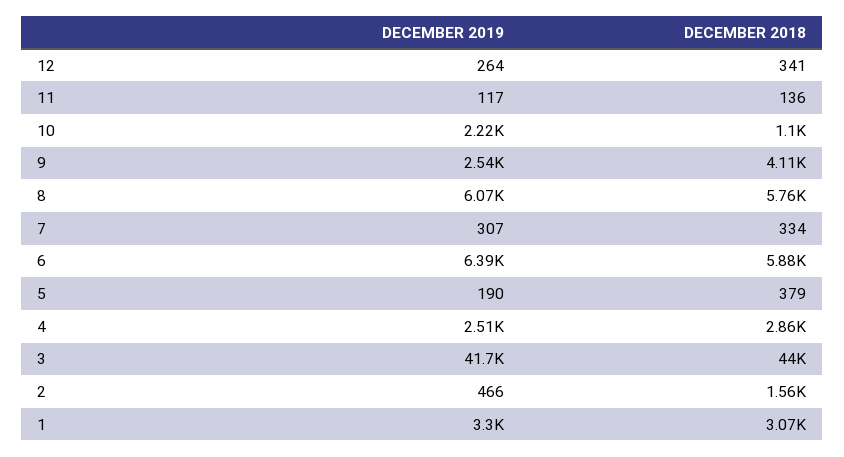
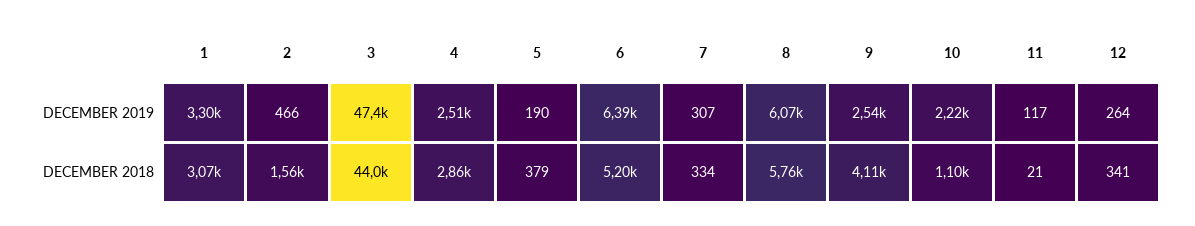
  {
    "DECEMBER 2019": {
      "12": 264,
      "11": 117,
      "10": 2220,
      "9": 2540,
      "8": 6070,
      "7": 307,
      "6": 6390,
      "5": 190,
      "4": 2510,
-     "3": 41700,
+     "3": 47400,
      "2": 466,
      "1": 3300
    },
    "DECEMBER 2018": {
      "12": 341,
-     "11": 136,
+     "11": 21,
      "10": 1100,
      "9": 4110,
      "8": 5760,
      "7": 334,
-     "6": 5880,
+     "6": 5200,
      "5": 379,
      "4": 2860,
      "3": 44000,
      "2": 1560,
      "1": 3070
    }
  }

